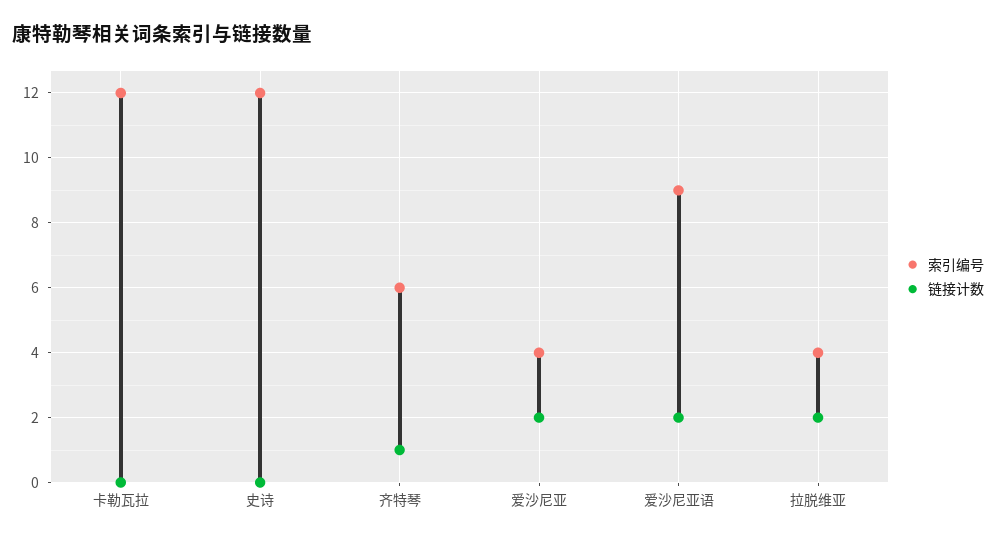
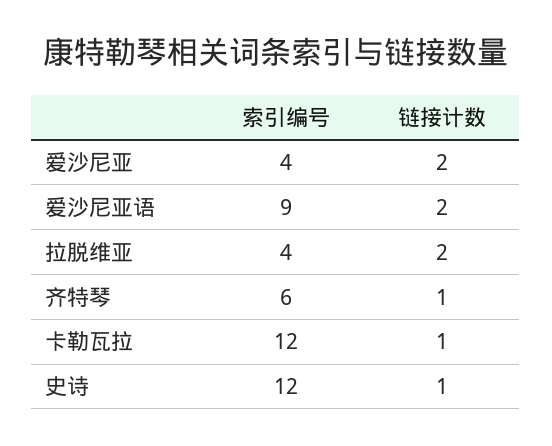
  {
    "索引编号": {
      "卡勒瓦拉": 12,
      "史诗": 12,
      "齐特琴": 6,
      "爱沙尼亚": 4,
      "爱沙尼亚语": 9,
      "拉脱维亚": 4
    },
    "链接计数": {
-     "卡勒瓦拉": 0,
+     "卡勒瓦拉": 1,
-     "史诗": 0,
+     "史诗": 1,
      "齐特琴": 1,
      "爱沙尼亚": 2,
      "爱沙尼亚语": 2,
      "拉脱维亚": 2
    }
  }

